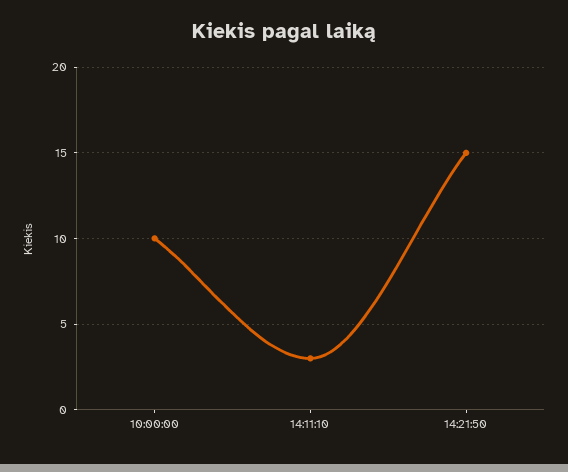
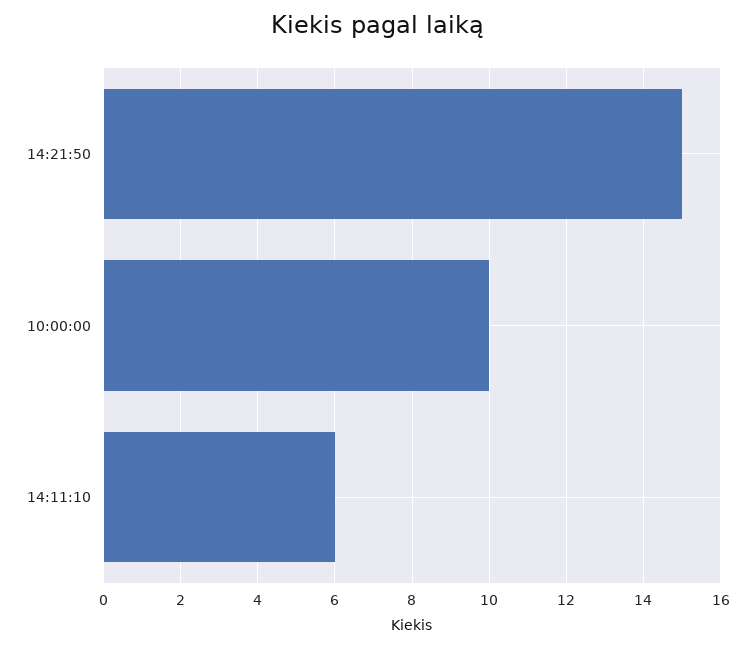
  {
    "10:00:00": 10,
-   "14:11:10": 3,
+   "14:11:10": 6,
    "14:21:50": 15
  }

